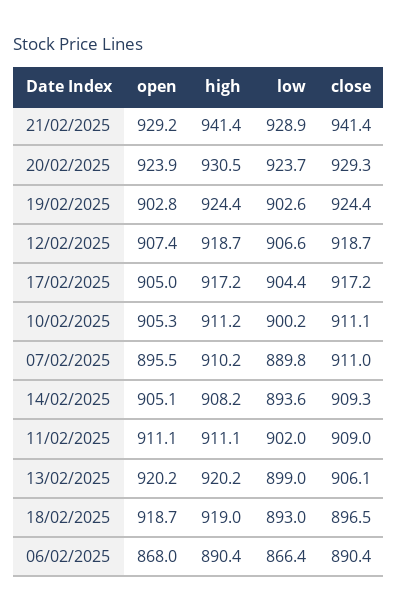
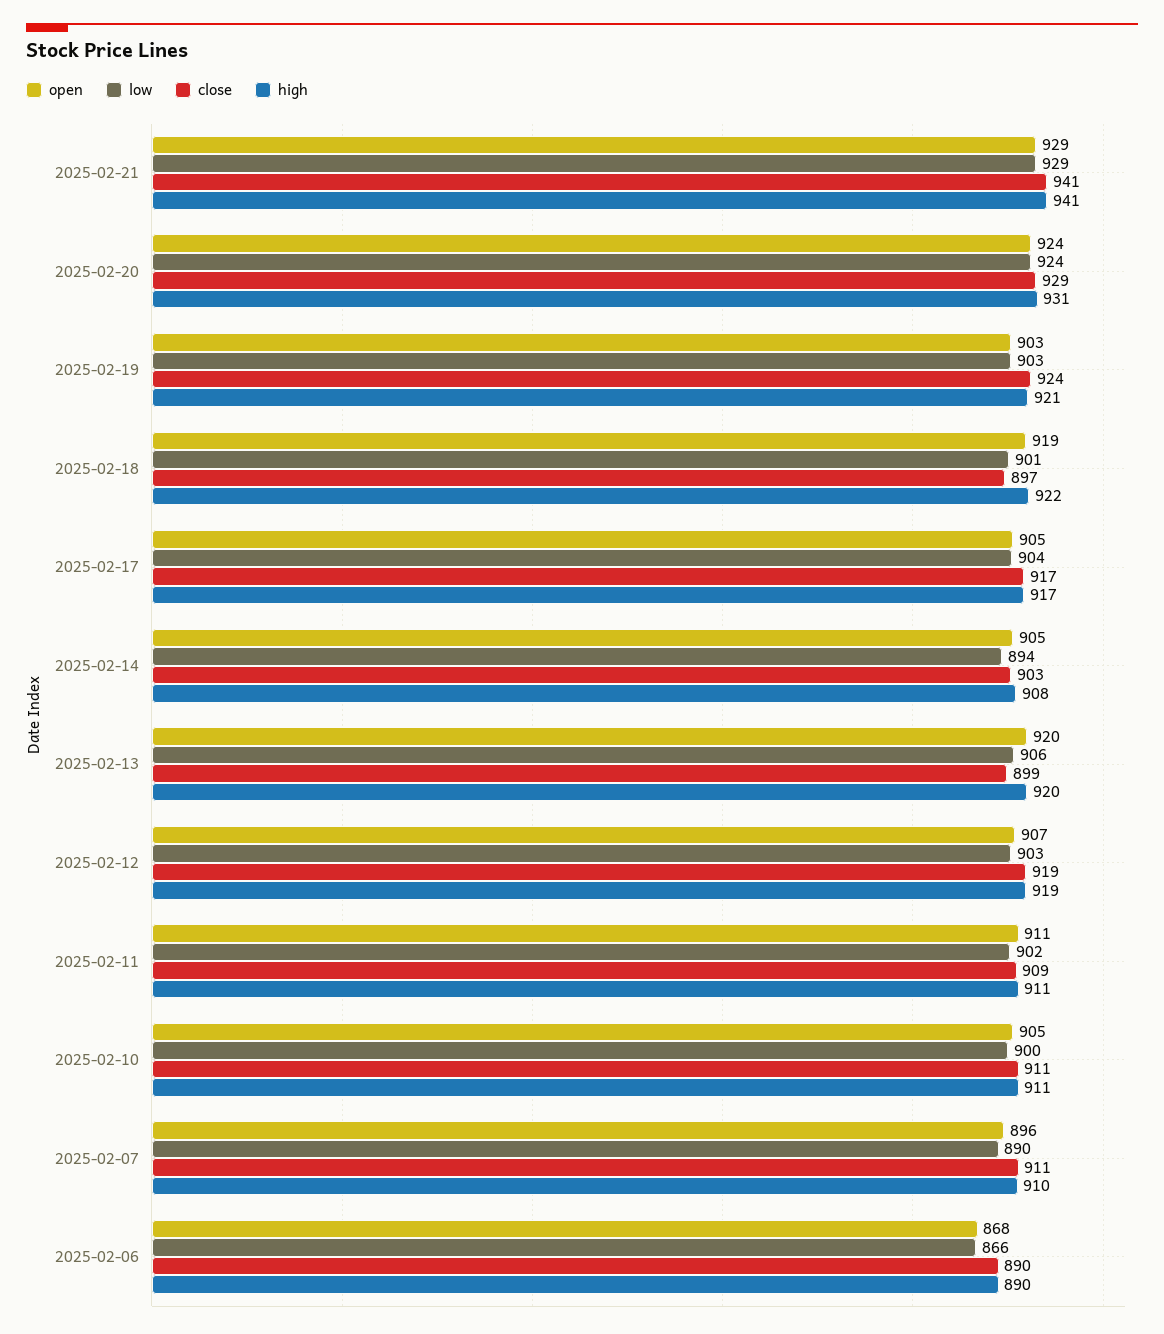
  {
    "open": {
      "21/02/2025": 929.2,
      "20/02/2025": 923.9,
      "19/02/2025": 902.8,
      "12/02/2025": 907.4,
      "17/02/2025": 905,
      "10/02/2025": 905.3,
      "07/02/2025": 895.5,
      "14/02/2025": 905.1,
      "11/02/2025": 911.1,
      "13/02/2025": 920.2,
      "18/02/2025": 918.7,
      "06/02/2025": 868
    },
    "high": {
      "21/02/2025": 941.4,
      "20/02/2025": 930.5,
-     "19/02/2025": 924.4,
+     "19/02/2025": 921,
      "12/02/2025": 918.7,
      "17/02/2025": 917.2,
      "10/02/2025": 911.2,
      "07/02/2025": 910.2,
      "14/02/2025": 908.2,
      "11/02/2025": 911.1,
      "13/02/2025": 920.2,
-     "18/02/2025": 919,
+     "18/02/2025": 922,
      "06/02/2025": 890.4
    },
    "low": {
      "21/02/2025": 928.9,
      "20/02/2025": 923.7,
      "19/02/2025": 902.6,
-     "12/02/2025": 906.6,
+     "12/02/2025": 903,
      "17/02/2025": 904.4,
      "10/02/2025": 900.2,
      "07/02/2025": 889.8,
      "14/02/2025": 893.6,
      "11/02/2025": 902,
-     "13/02/2025": 899,
+     "13/02/2025": 906,
-     "18/02/2025": 893,
+     "18/02/2025": 901,
      "06/02/2025": 866.4
    },
    "close": {
      "21/02/2025": 941.4,
      "20/02/2025": 929.3,
      "19/02/2025": 924.4,
      "12/02/2025": 918.7,
      "17/02/2025": 917.2,
      "10/02/2025": 911.1,
      "07/02/2025": 911,
-     "14/02/2025": 909.3,
+     "14/02/2025": 903,
      "11/02/2025": 909,
-     "13/02/2025": 906.1,
+     "13/02/2025": 899,
      "18/02/2025": 896.5,
      "06/02/2025": 890.4
    }
  }

